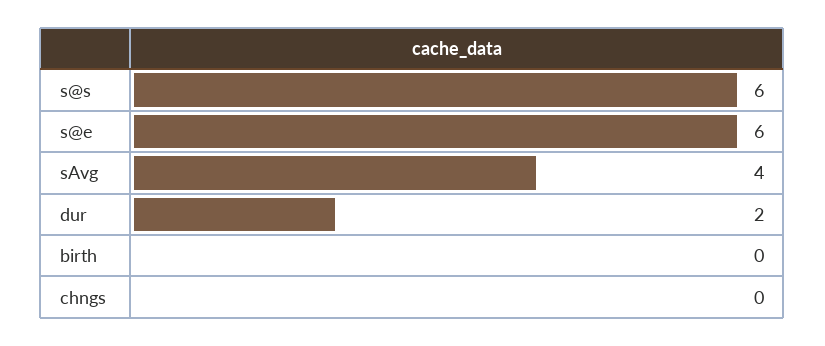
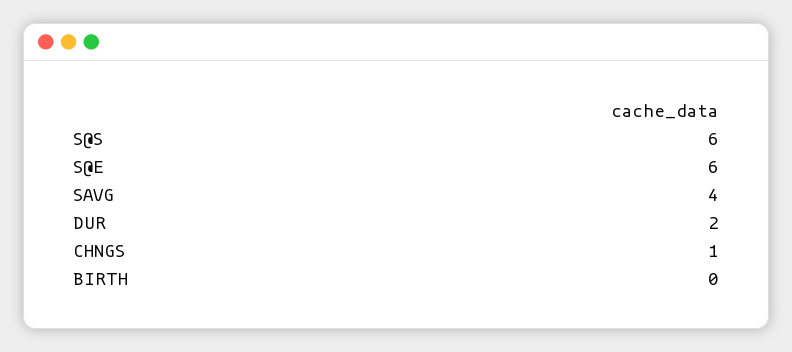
  {
    "s@s": 6,
    "s@e": 6,
    "sAvg": 4,
    "dur": 2,
    "birth": 0,
-   "chngs": 0
+   "chngs": 1
  }

